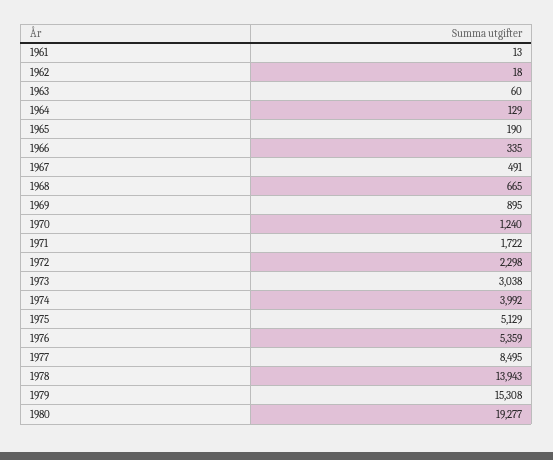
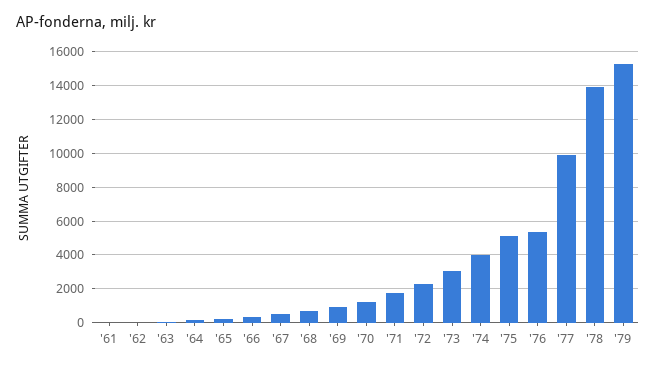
  {
    "1961": 13,
    "1962": 18,
    "1963": 60,
    "1964": 129,
    "1965": 190,
    "1966": 335,
    "1967": 491,
    "1968": 665,
    "1969": 895,
    "1970": 1240,
    "1971": 1722,
    "1972": 2298,
    "1973": 3038,
    "1974": 3992,
    "1975": 5129,
    "1976": 5359,
-   "1977": 8495,
+   "1977": 10000,
    "1978": 13943,
-   "1979": 15308,
+   "1979": 15308
-   "1980": 19277
  }

